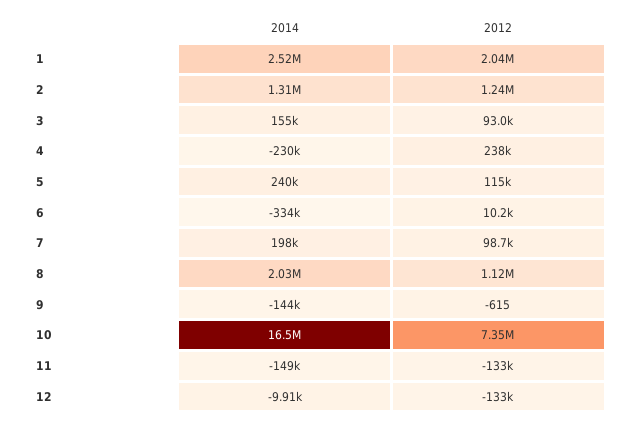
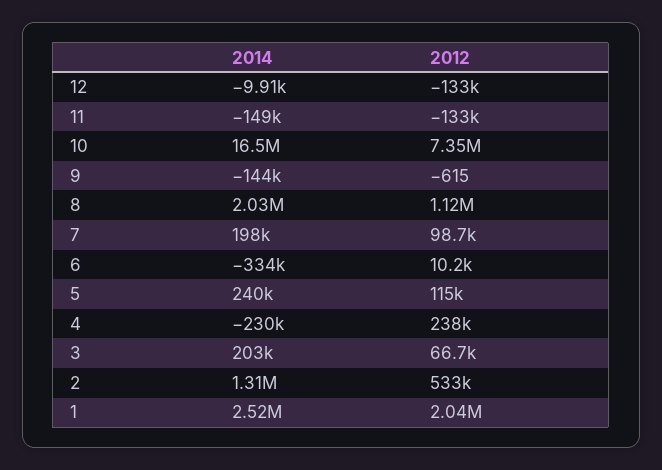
  {
    "2014": {
      "1": 2520000,
      "2": 1310000,
-     "3": 155000,
+     "3": 203000,
      "4": -230000,
      "5": 240000,
      "6": -334000,
      "7": 198000,
      "8": 2030000,
      "9": -144000,
      "10": 16500000,
      "11": -149000,
      "12": -9910
    },
    "2012": {
      "1": 2040000,
-     "2": 1240000,
+     "2": 533000,
-     "3": 93000,
+     "3": 66700,
      "4": 238000,
      "5": 115000,
      "6": 10200,
      "7": 98700,
      "8": 1120000,
      "9": -615,
      "10": 7350000,
      "11": -133000,
      "12": -133000
    }
  }

